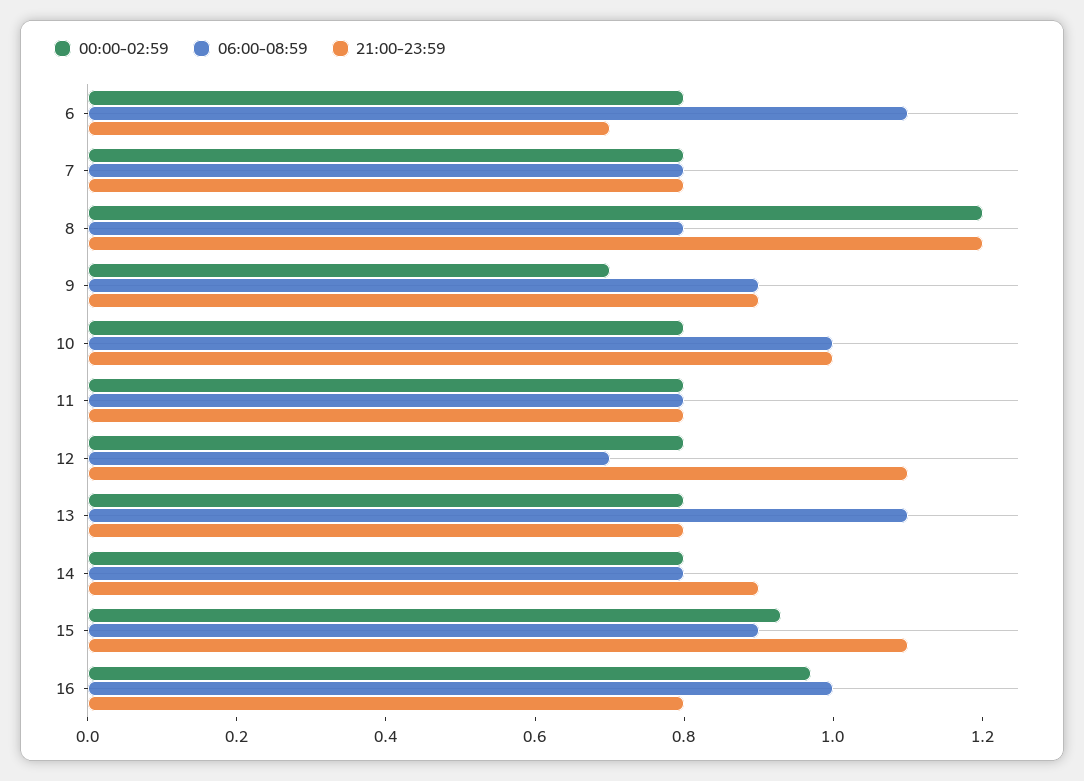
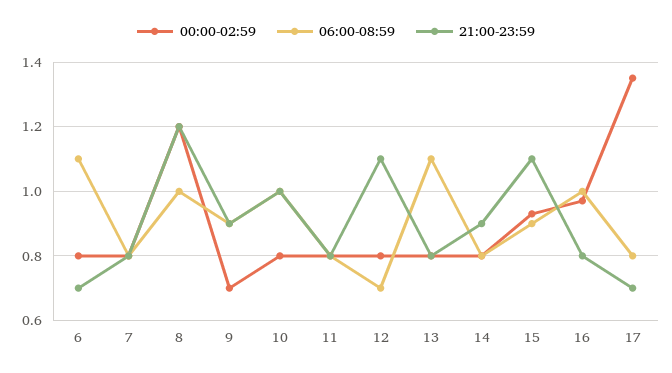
  {
    "00:00-02:59": {
      "6": 0.8,
      "7": 0.8,
      "8": 1.2,
      "9": 0.7,
      "10": 0.8,
      "11": 0.8,
      "12": 0.8,
      "13": 0.8,
      "14": 0.8,
      "15": 0.95,
-     "16": 0.95
+     "16": 0.95,
+     "17": 1.35
    },
    "06:00-08:59": {
      "6": 1.1,
      "7": 0.8,
-     "8": 0.8,
+     "8": 1,
      "9": 0.9,
      "10": 1,
      "11": 0.8,
      "12": 0.7,
      "13": 1.1,
      "14": 0.8,
      "15": 0.9,
-     "16": 1
+     "16": 1,
+     "17": 0.8
    },
    "21:00-23:59": {
      "6": 0.7,
      "7": 0.8,
      "8": 1.2,
      "9": 0.9,
      "10": 1,
      "11": 0.8,
      "12": 1.1,
      "13": 0.8,
      "14": 0.9,
      "15": 1.1,
-     "16": 0.8
+     "16": 0.8,
+     "17": 0.7
    }
  }

